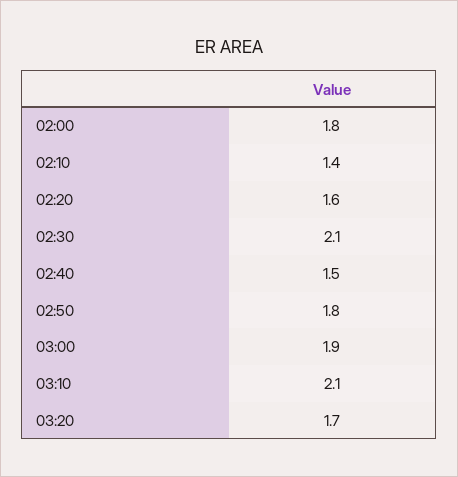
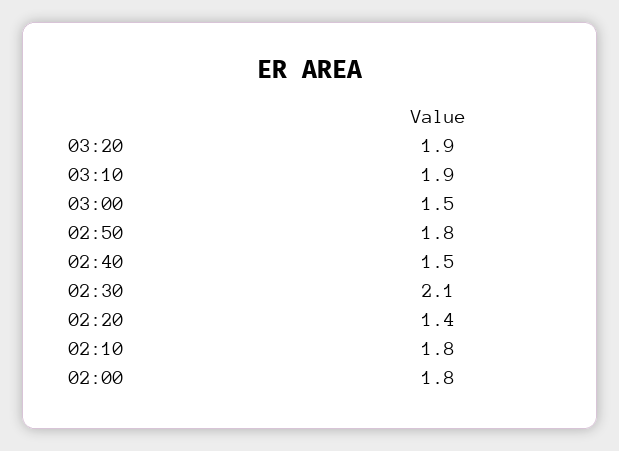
  {
    "02:00": 1.8,
-   "02:10": 1.4,
+   "02:10": 1.8,
-   "02:20": 1.6,
+   "02:20": 1.4,
    "02:30": 2.1,
    "02:40": 1.5,
    "02:50": 1.8,
-   "03:00": 1.9,
+   "03:00": 1.5,
-   "03:10": 2.1,
+   "03:10": 1.9,
-   "03:20": 1.7
+   "03:20": 1.9
  }

